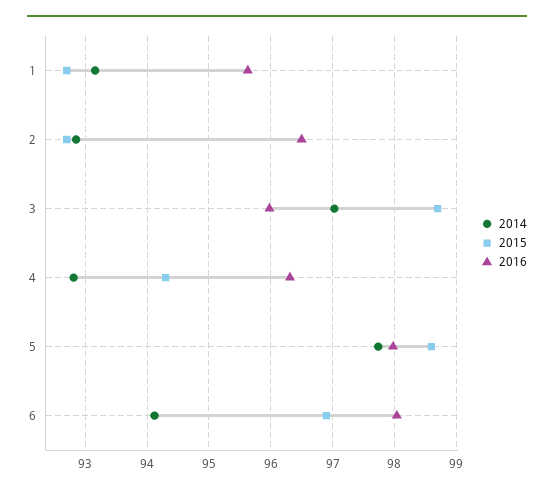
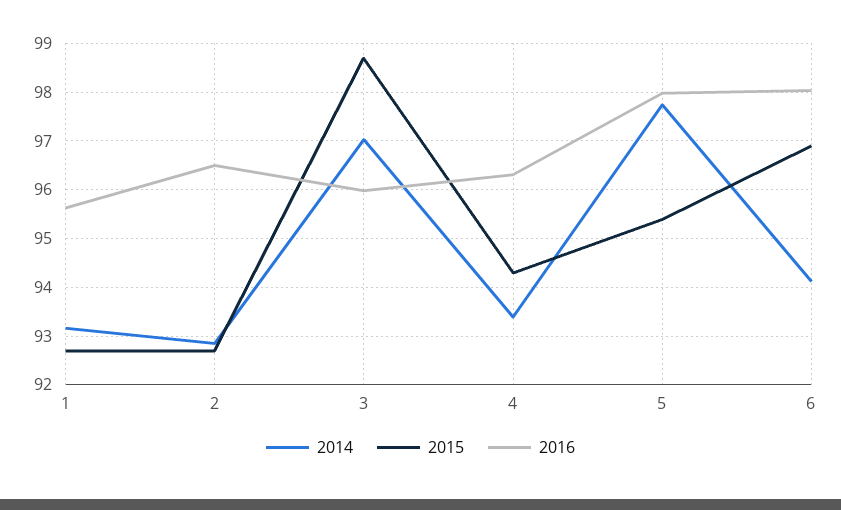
  {
    "2014": {
      "1": 93.2,
      "2": 92.9,
      "3": 97,
-     "4": 92.8,
+     "4": 93.4,
      "5": 97.7,
      "6": 94.1
    },
    "2015": {
      "1": 92.7,
      "2": 92.7,
      "3": 98.7,
      "4": 94.3,
-     "5": 98.6,
+     "5": 95.4,
      "6": 96.9
    },
    "2016": {
      "1": 95.6,
      "2": 96.5,
      "3": 96,
      "4": 96.3,
      "5": 98,
      "6": 98
    }
  }

